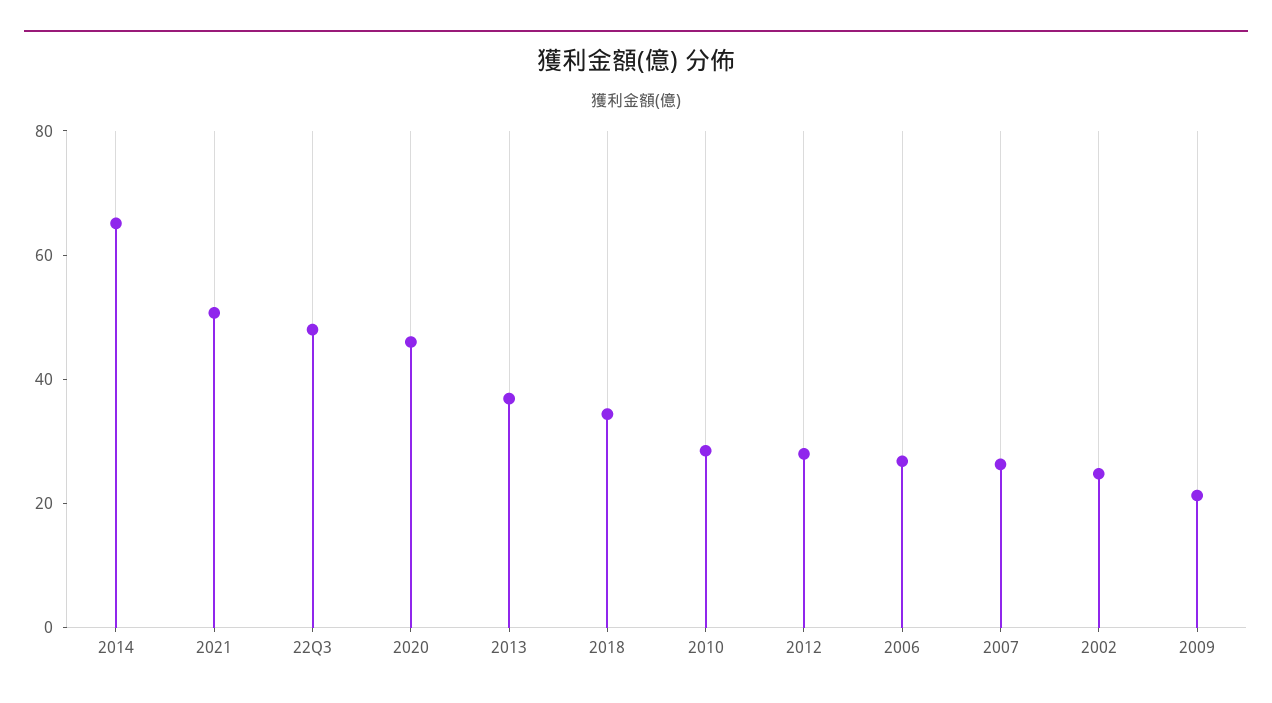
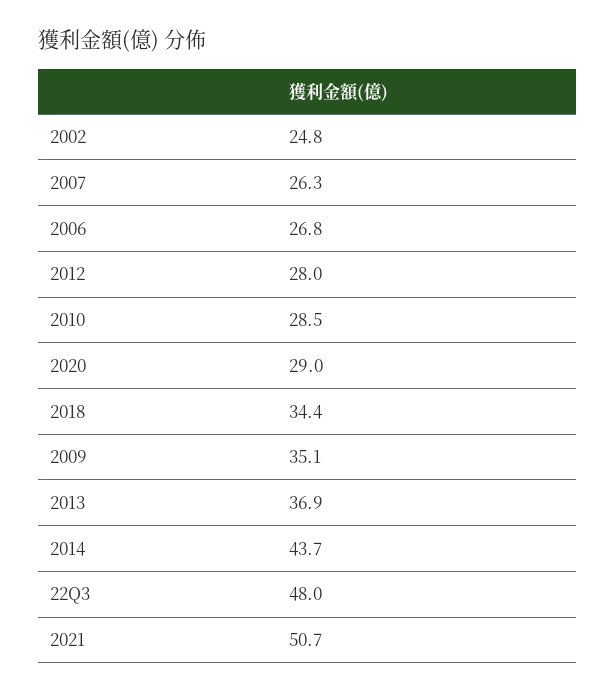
  {
-   "2014": 65,
+   "2014": 43.7,
    "2021": 50.7,
    "22Q3": 48,
-   "2020": 45,
+   "2020": 29,
    "2013": 36.9,
    "2018": 34.4,
    "2010": 28.5,
    "2012": 28,
    "2006": 26.8,
    "2007": 26.3,
    "2002": 24.8,
-   "2009": 20
+   "2009": 35.1
  }

